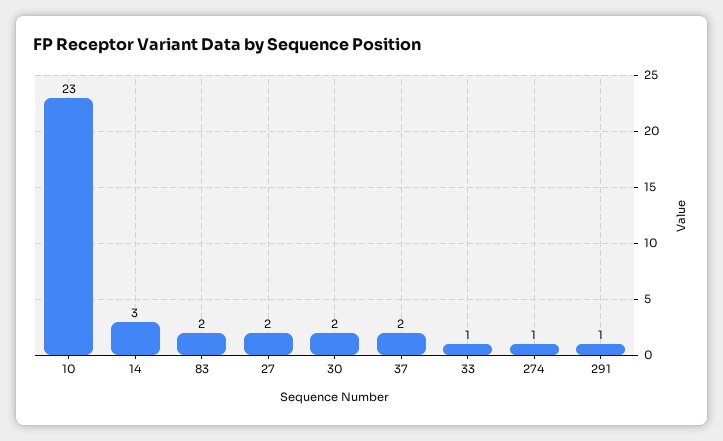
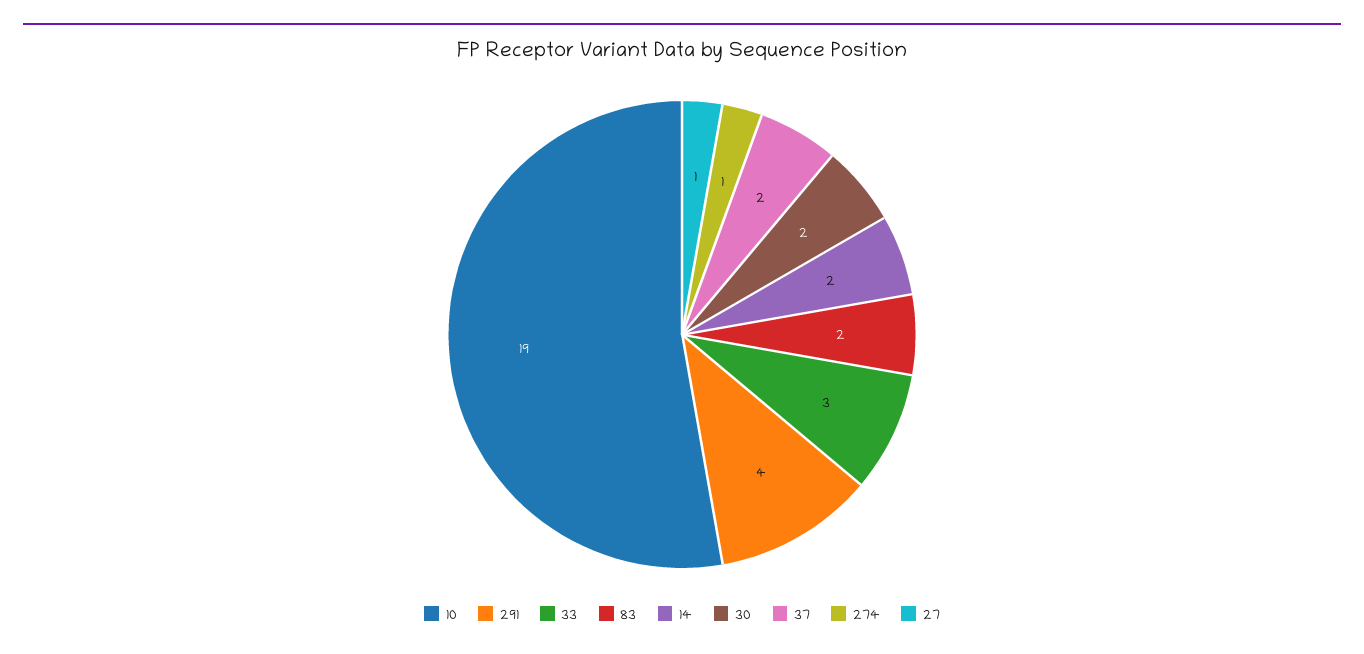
  {
-   "10": 23,
+   "10": 19,
-   "14": 3,
+   "14": 2,
    "83": 2,
-   "27": 2,
+   "27": 1,
    "30": 2,
    "37": 2,
-   "33": 1,
+   "33": 3,
    "274": 1,
-   "291": 1
+   "291": 4
  }

